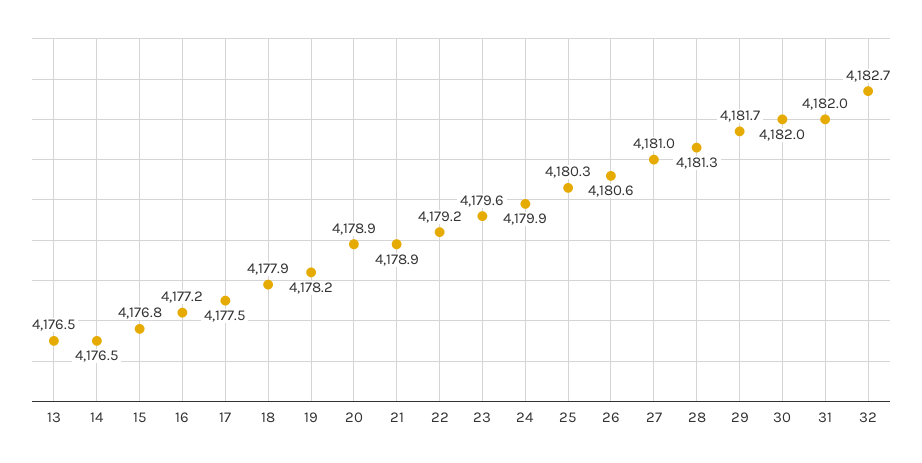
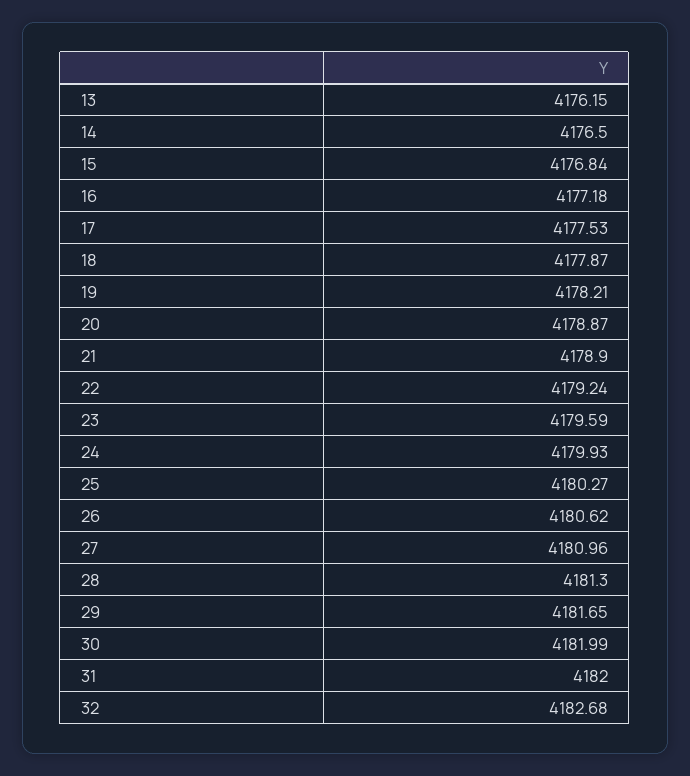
  {
-   "13": 4176.5,
+   "13": 4176.15,
    "14": 4176.5,
    "15": 4176.84,
    "16": 4177.18,
    "17": 4177.53,
    "18": 4177.87,
    "19": 4178.21,
    "20": 4178.87,
    "21": 4178.9,
    "22": 4179.24,
    "23": 4179.59,
    "24": 4179.93,
    "25": 4180.27,
    "26": 4180.62,
    "27": 4180.96,
    "28": 4181.3,
    "29": 4181.65,
    "30": 4181.99,
    "31": 4182,
    "32": 4182.68
  }

